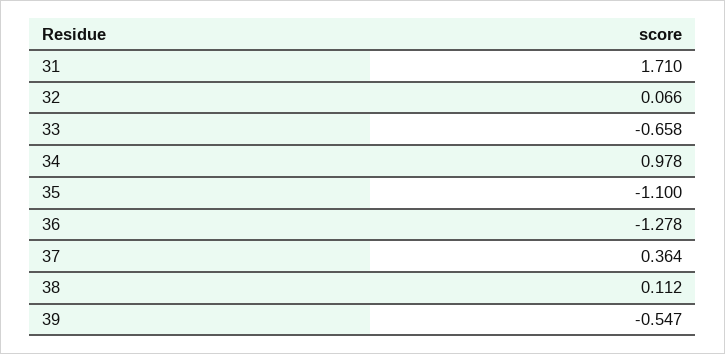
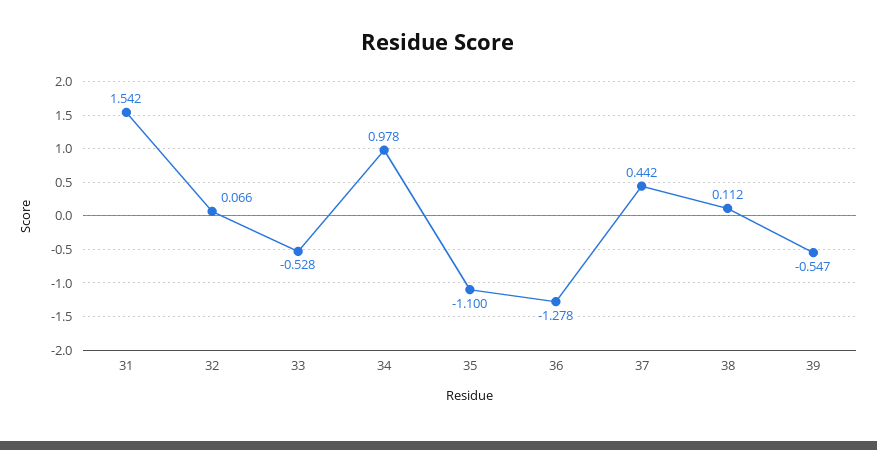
  {
-   "31": 1.71,
+   "31": 1.542,
    "32": 0.066,
-   "33": -0.658,
+   "33": -0.528,
    "34": 0.978,
    "35": -1.1,
    "36": -1.278,
-   "37": 0.364,
+   "37": 0.442,
    "38": 0.112,
    "39": -0.547
  }

